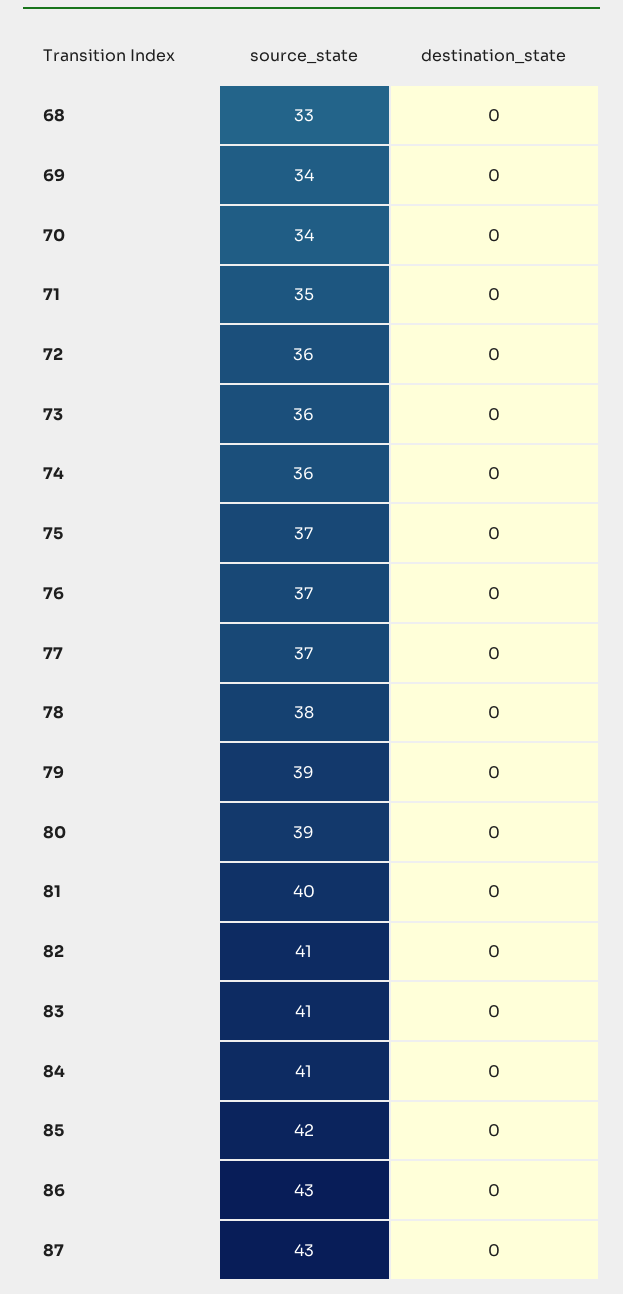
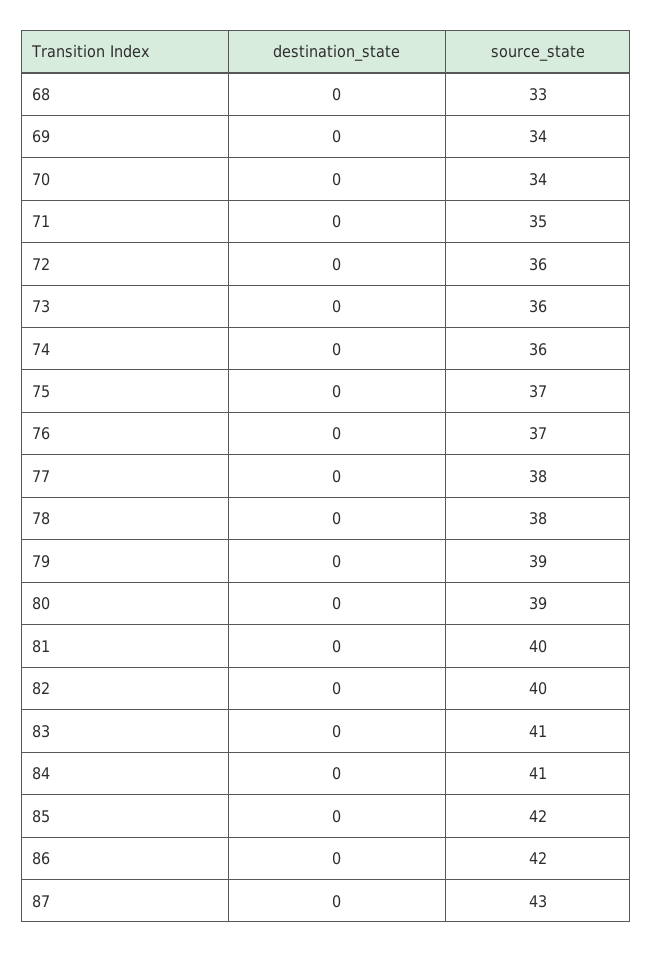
  {
    "source_state": {
      "68": 33,
      "69": 34,
      "70": 34,
      "71": 35,
      "72": 36,
      "73": 36,
      "74": 36,
      "75": 37,
      "76": 37,
-     "77": 37,
+     "77": 38,
      "78": 38,
      "79": 39,
      "80": 39,
      "81": 40,
-     "82": 41,
+     "82": 40,
      "83": 41,
      "84": 41,
      "85": 42,
-     "86": 43,
+     "86": 42,
      "87": 43
    },
    "destination_state": {
      "68": 0,
      "69": 0,
      "70": 0,
      "71": 0,
      "72": 0,
      "73": 0,
      "74": 0,
      "75": 0,
      "76": 0,
      "77": 0,
      "78": 0,
      "79": 0,
      "80": 0,
      "81": 0,
      "82": 0,
      "83": 0,
      "84": 0,
      "85": 0,
      "86": 0,
      "87": 0
    }
  }

